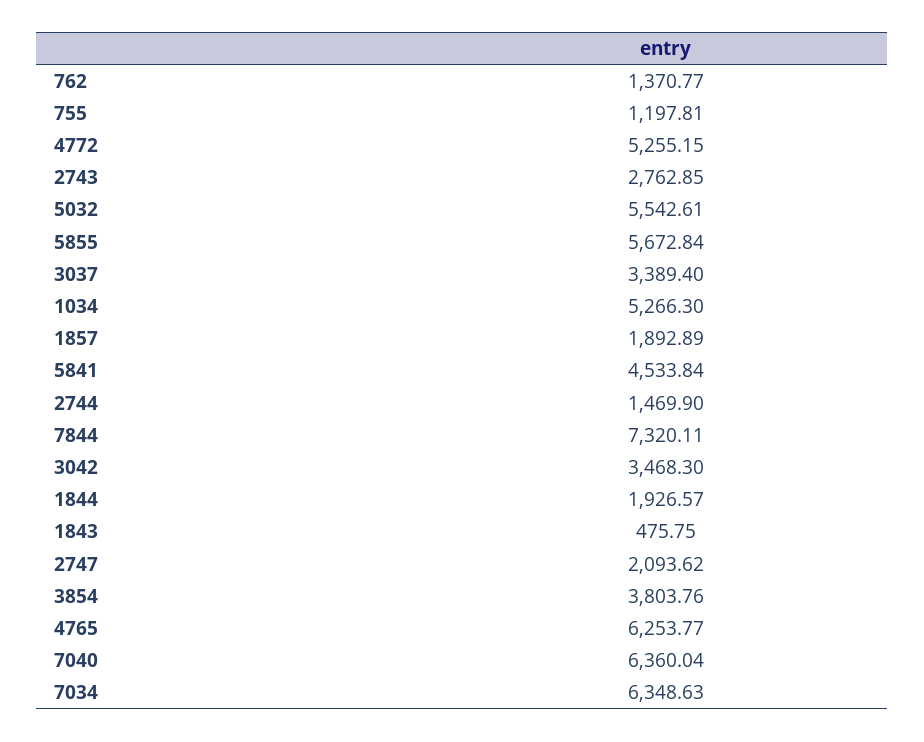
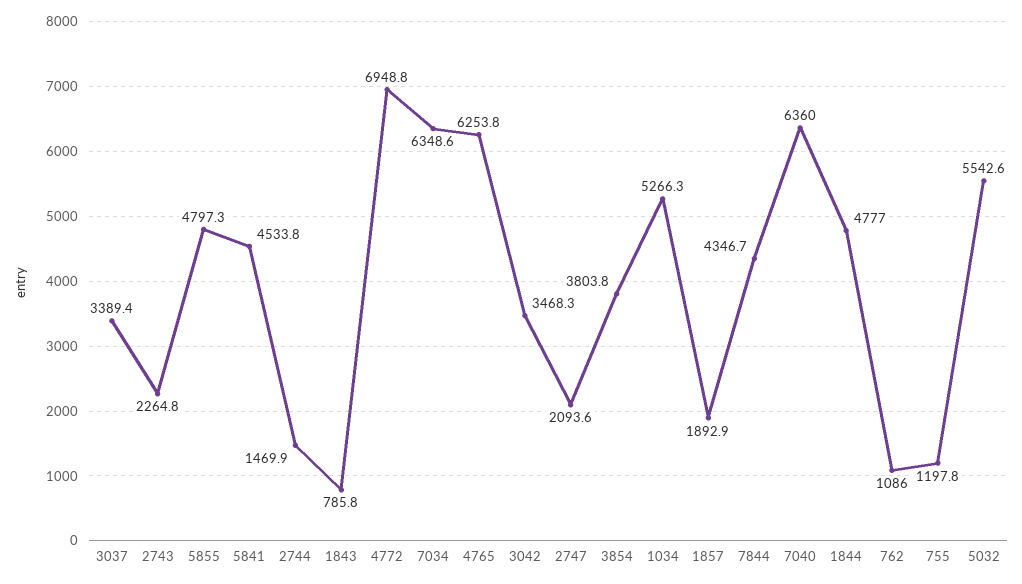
  {
-   "762": 1370.77,
+   "762": 1086,
    "755": 1197.81,
-   "4772": 5255.15,
+   "4772": 6948.8,
-   "2743": 2762.85,
+   "2743": 2264.8,
    "5032": 5542.61,
-   "5855": 5672.84,
+   "5855": 4797.3,
    "3037": 3389.4,
    "1034": 5266.3,
    "1857": 1892.89,
    "5841": 4533.84,
    "2744": 1469.9,
-   "7844": 7320.11,
+   "7844": 4346.7,
    "3042": 3468.3,
-   "1844": 1926.57,
+   "1844": 4777,
-   "1843": 475.75,
+   "1843": 785.8,
    "2747": 2093.62,
    "3854": 3803.76,
    "4765": 6253.77,
    "7040": 6360.04,
    "7034": 6348.63
  }

